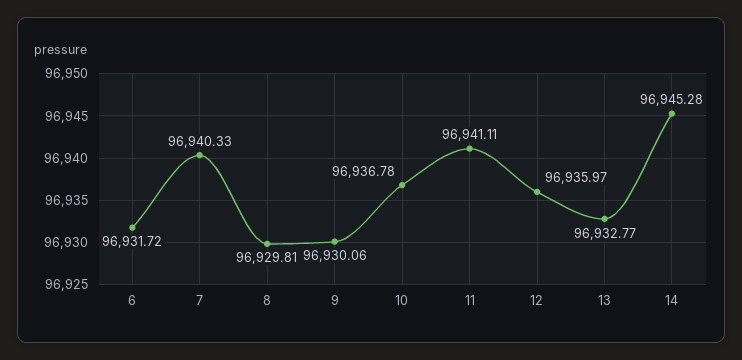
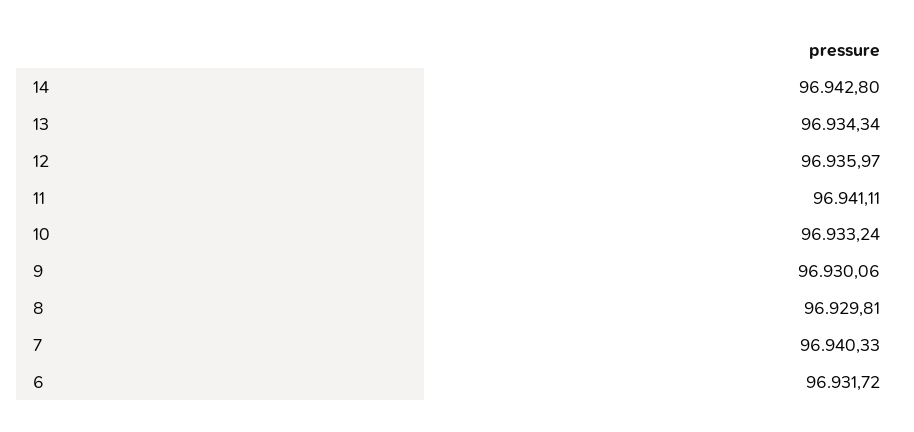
  {
    "6": 96931.72,
    "7": 96940.33,
    "8": 96929.81,
    "9": 96930.06,
-   "10": 96936.78,
+   "10": 96933.24,
    "11": 96941.11,
    "12": 96935.97,
-   "13": 96932.77,
+   "13": 96934.34,
-   "14": 96945.28
+   "14": 96942.8
  }

